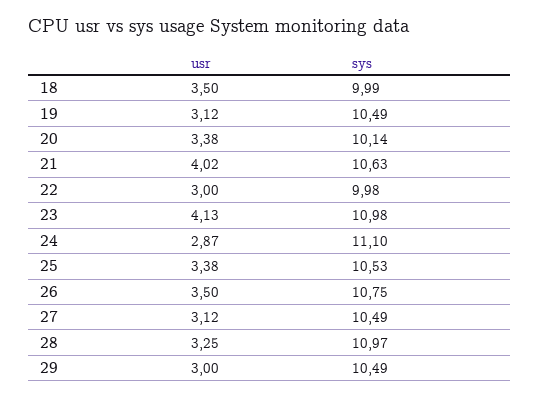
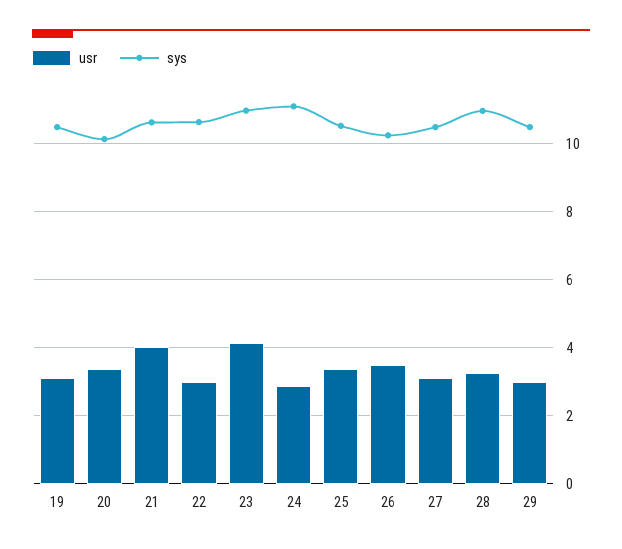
  {
    "usr": {
-     "18": 3.5,
      "19": 3.12,
      "20": 3.38,
      "21": 4.02,
      "22": 3,
      "23": 4.13,
      "24": 2.87,
      "25": 3.38,
      "26": 3.5,
      "27": 3.12,
      "28": 3.25,
      "29": 3
    },
    "sys": {
-     "18": 9.99,
      "19": 10.49,
      "20": 10.14,
      "21": 10.63,
-     "22": 9.98,
+     "22": 10.6,
      "23": 10.98,
      "24": 11.1,
      "25": 10.53,
-     "26": 10.75,
+     "26": 10.2,
      "27": 10.49,
      "28": 10.97,
      "29": 10.49
    }
  }

